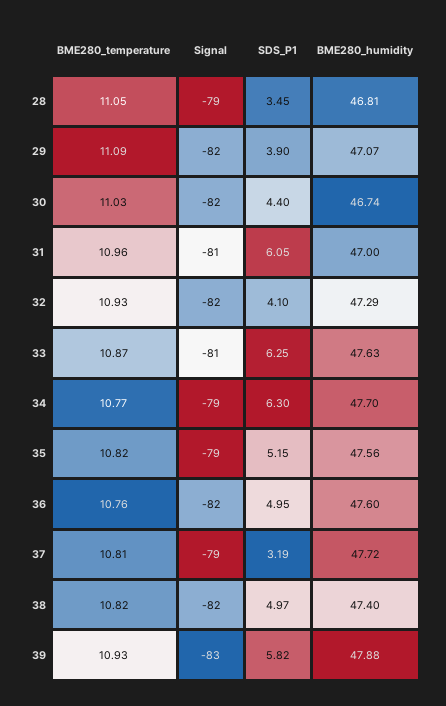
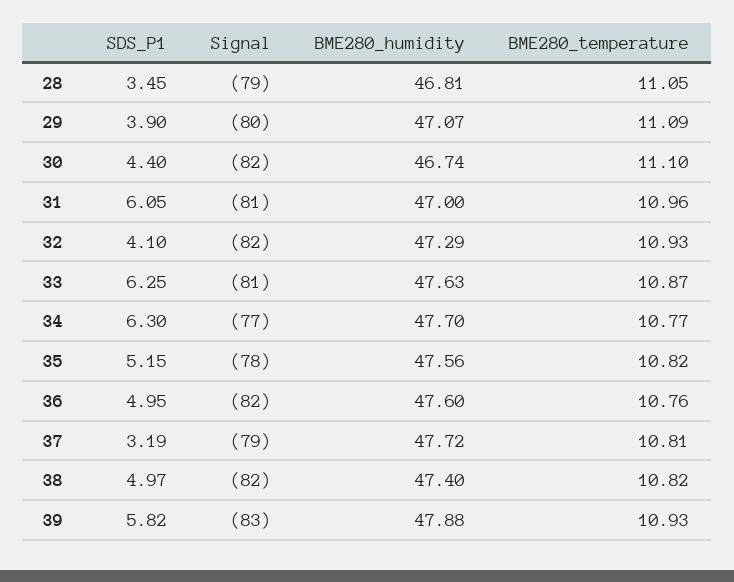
  {
    "BME280_temperature": {
      "28": 11.05,
      "29": 11.09,
-     "30": 11.03,
+     "30": 11.1,
      "31": 10.96,
      "32": 10.93,
      "33": 10.87,
      "34": 10.77,
      "35": 10.82,
      "36": 10.76,
      "37": 10.81,
      "38": 10.82,
      "39": 10.93
    },
    "Signal": {
      "28": -79,
-     "29": -82,
+     "29": -80,
      "30": -82,
      "31": -81,
      "32": -82,
      "33": -81,
-     "34": -79,
+     "34": -77,
-     "35": -79,
+     "35": -78,
      "36": -82,
      "37": -79,
      "38": -82,
      "39": -83
    },
    "SDS_P1": {
      "28": 3.45,
      "29": 3.9,
      "30": 4.4,
      "31": 6.05,
      "32": 4.1,
      "33": 6.25,
      "34": 6.3,
      "35": 5.15,
      "36": 4.95,
      "37": 3.19,
      "38": 4.97,
      "39": 5.82
    },
    "BME280_humidity": {
      "28": 46.81,
      "29": 47.07,
      "30": 46.74,
      "31": 47,
      "32": 47.29,
      "33": 47.63,
      "34": 47.7,
      "35": 47.56,
      "36": 47.6,
      "37": 47.72,
      "38": 47.4,
      "39": 47.88
    }
  }

